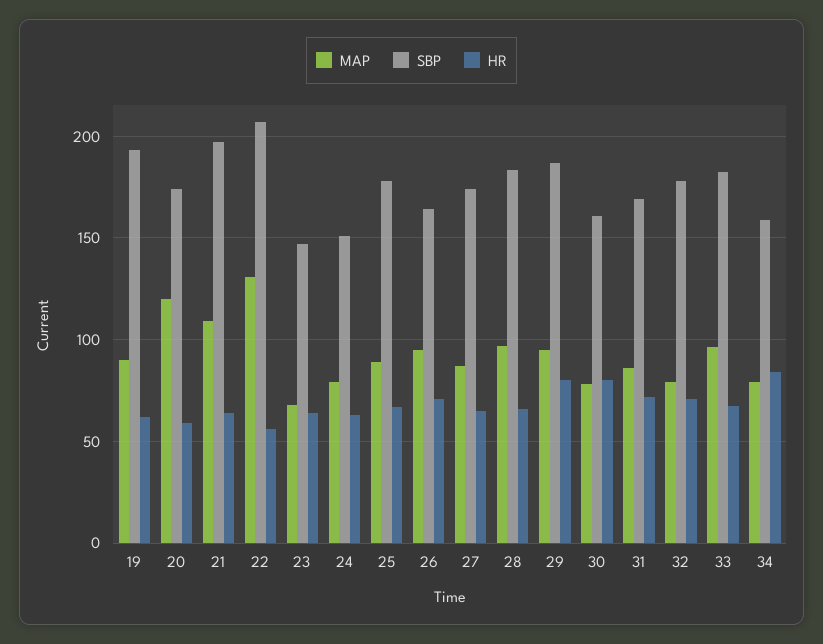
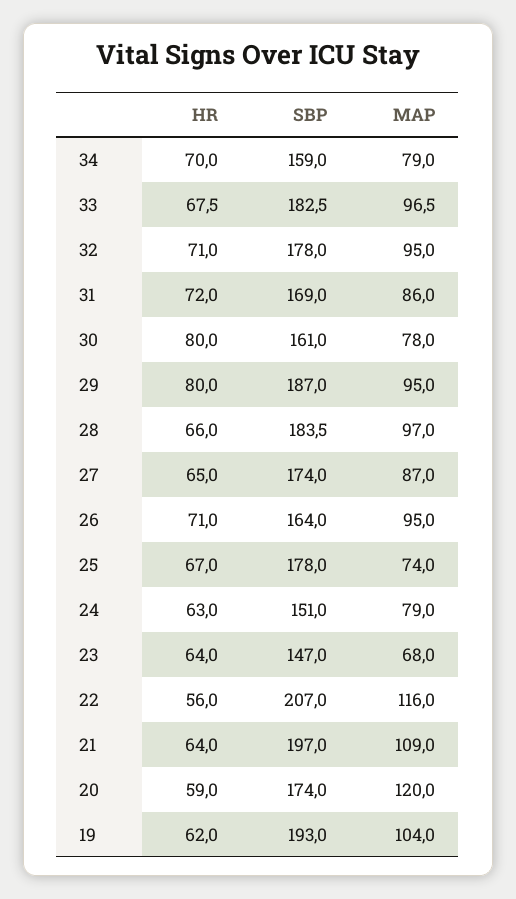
  {
    "MAP": {
-     "19": 90,
+     "19": 104,
      "20": 120,
      "21": 109,
-     "22": 130,
+     "22": 116,
      "23": 68,
      "24": 79,
-     "25": 90,
+     "25": 74,
      "26": 95,
      "27": 87,
      "28": 97,
      "29": 95,
      "30": 78,
      "31": 86,
-     "32": 80,
+     "32": 95,
      "33": 96.5,
      "34": 79
    },
    "SBP": {
      "19": 193,
      "20": 174,
      "21": 197,
      "22": 207,
      "23": 147,
      "24": 151,
      "25": 178,
      "26": 164,
      "27": 174,
      "28": 183.5,
      "29": 187,
      "30": 161,
      "31": 169,
      "32": 178,
      "33": 182.5,
      "34": 159
    },
    "HR": {
      "19": 62,
      "20": 59,
      "21": 64,
      "22": 56,
      "23": 64,
      "24": 63,
      "25": 67,
      "26": 71,
      "27": 65,
      "28": 66,
      "29": 80,
      "30": 80,
      "31": 72,
      "32": 71,
      "33": 67.5,
-     "34": 85
+     "34": 70
    }
  }

